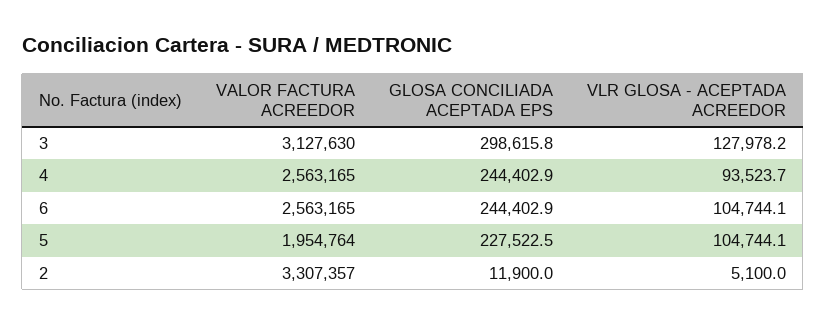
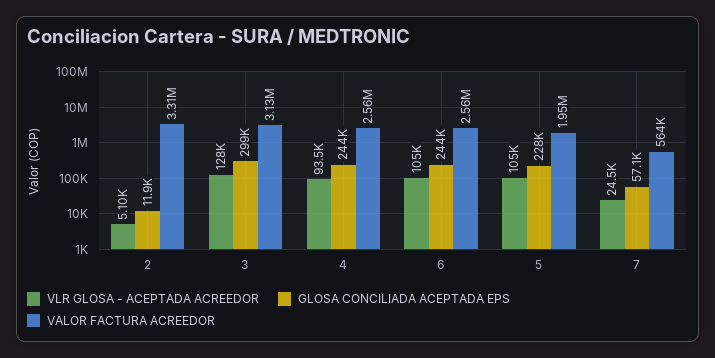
  {
    "VALOR FACTURA ACREEDOR": {
      "3": 3127630,
      "4": 2563165,
      "6": 2563165,
      "5": 1954764,
-     "2": 3307357
+     "2": 3307357,
+     "7": 564000
    },
    "GLOSA CONCILIADA ACEPTADA EPS": {
      "3": 298615.8,
      "4": 244402.9,
      "6": 244402.9,
      "5": 227522.5,
-     "2": 11900
+     "2": 11900,
+     "7": 57100
    },
    "VLR GLOSA - ACEPTADA ACREEDOR": {
      "3": 127978.2,
      "4": 93523.7,
      "6": 104744.1,
      "5": 104744.1,
-     "2": 5100
+     "2": 5100,
+     "7": 24500
    }
  }

